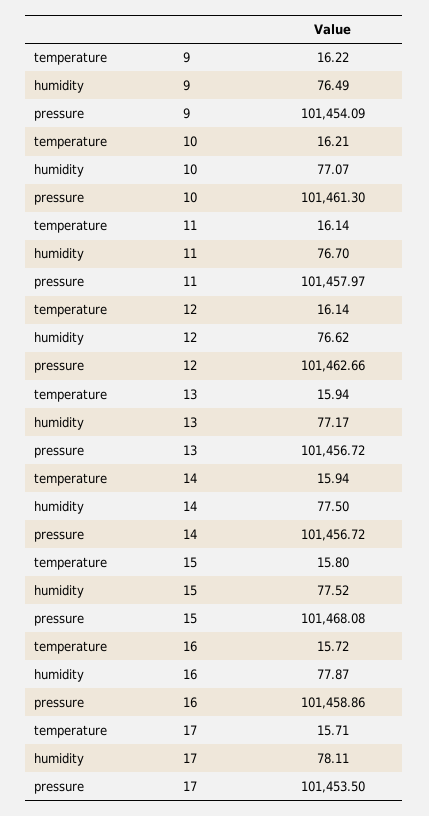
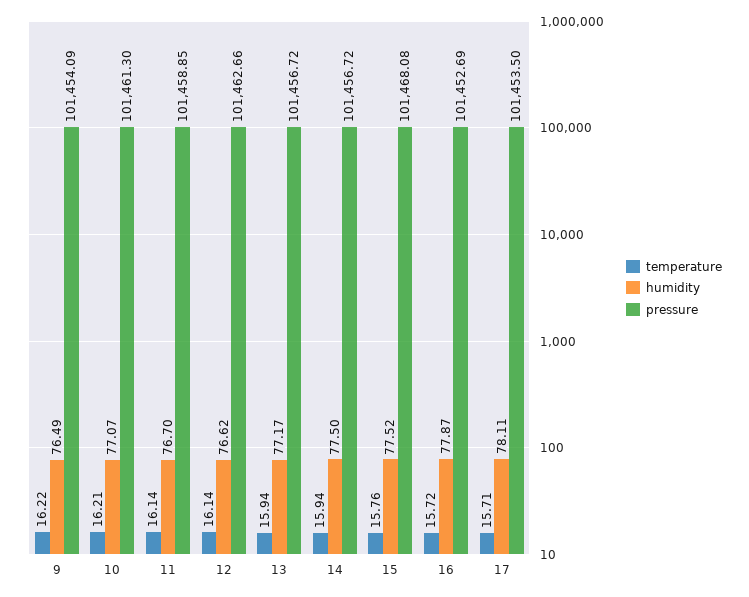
  {
    "temperature": {
      "9": 16.22,
      "10": 16.21,
      "11": 16.14,
      "12": 16.14,
      "13": 15.94,
      "14": 15.94,
-     "15": 15.8,
+     "15": 15.76,
      "16": 15.72,
      "17": 15.71
    },
    "humidity": {
      "9": 76.49,
      "10": 77.07,
      "11": 76.7,
      "12": 76.62,
      "13": 77.17,
      "14": 77.5,
      "15": 77.52,
      "16": 77.87,
      "17": 78.11
    },
    "pressure": {
      "9": 101454.09,
      "10": 101461.3,
-     "11": 101457.97,
+     "11": 101458.85,
      "12": 101462.66,
      "13": 101456.72,
      "14": 101456.72,
      "15": 101468.08,
-     "16": 101458.86,
+     "16": 101452.69,
      "17": 101453.5
    }
  }

